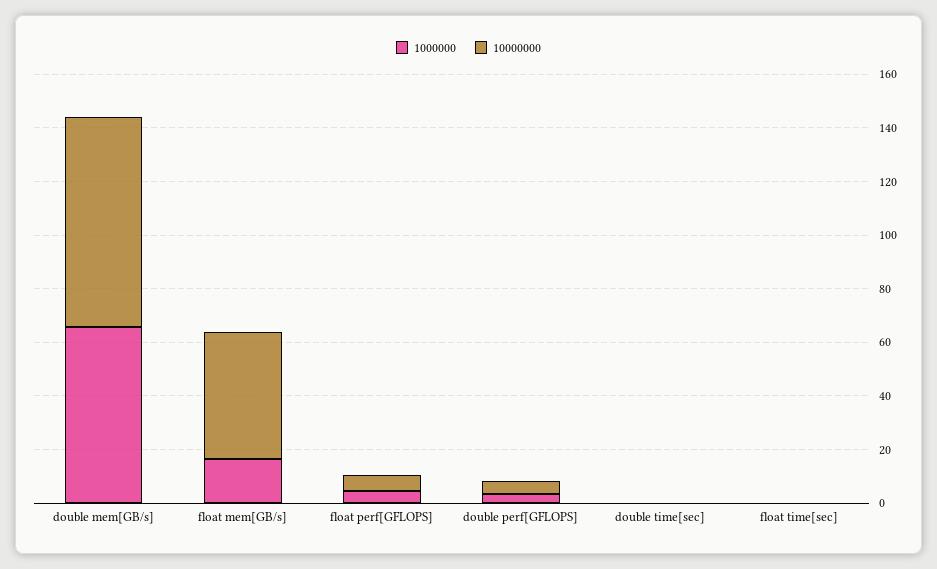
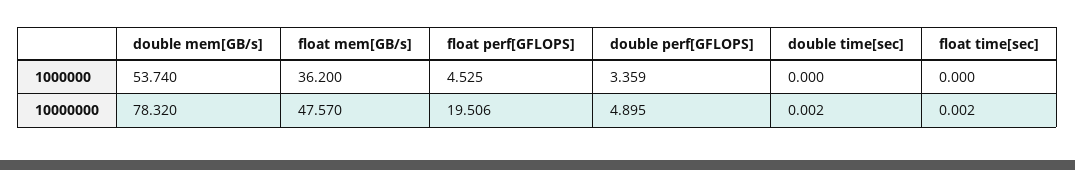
  {
    "1000000": {
-     "double mem[GB/s]": 65,
+     "double mem[GB/s]": 53.74,
-     "float mem[GB/s]": 15,
+     "float mem[GB/s]": 36.2,
      "float perf[GFLOPS]": 4.525,
      "double perf[GFLOPS]": 3.359,
      "double time[sec]": 0,
      "float time[sec]": 0
    },
    "10000000": {
      "double mem[GB/s]": 78.32,
      "float mem[GB/s]": 47.57,
-     "float perf[GFLOPS]": 5,
+     "float perf[GFLOPS]": 19.506,
      "double perf[GFLOPS]": 4.895,
      "double time[sec]": 0.002,
      "float time[sec]": 0.002
    }
  }

